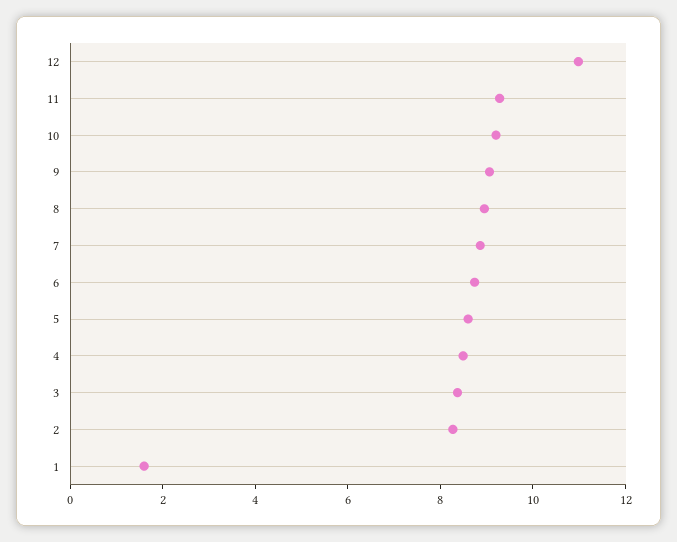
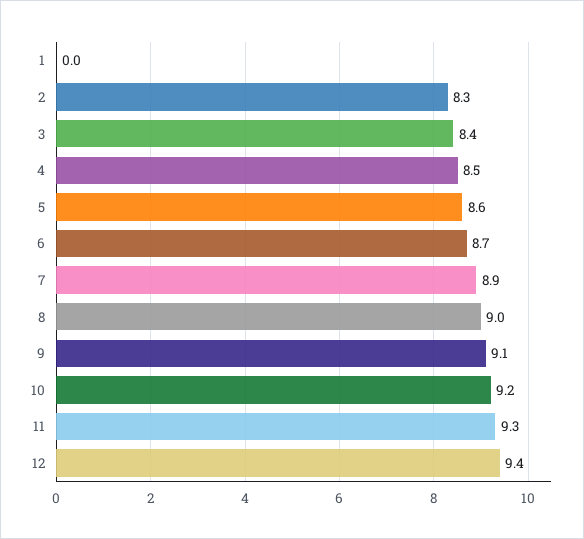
  {
-   "12": 11,
+   "12": 9.4,
    "11": 9.3,
    "10": 9.2,
    "9": 9.1,
    "8": 9,
    "7": 8.9,
    "6": 8.7,
    "5": 8.6,
    "4": 8.5,
    "3": 8.4,
    "2": 8.3,
-   "1": 1.5
+   "1": 0
  }

